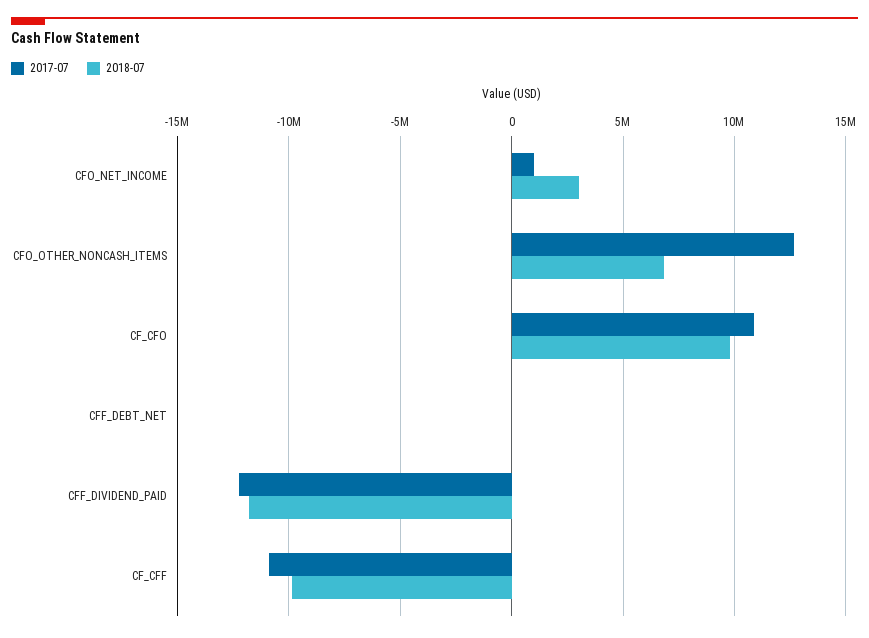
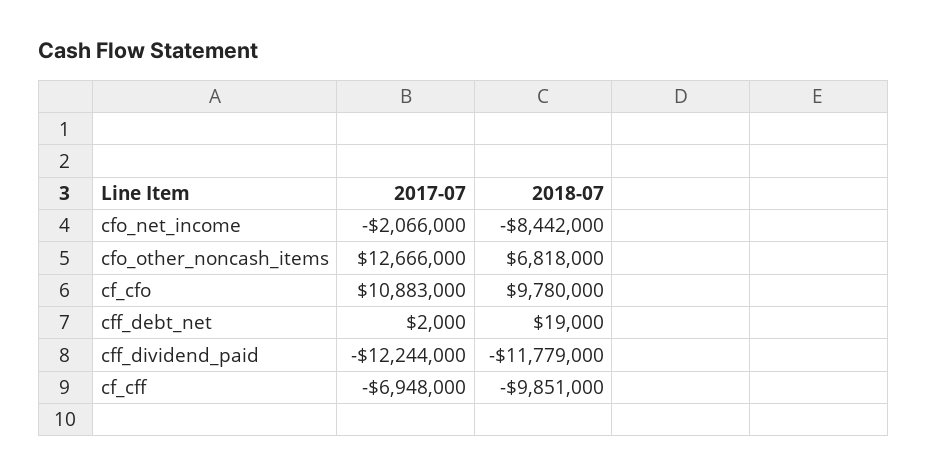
  {
    "2017-07": {
-     "CFO_NET_INCOME": 1000000,
+     "CFO_NET_INCOME": -2066000,
      "CFO_OTHER_NONCASH_ITEMS": 12666000,
      "CF_CFO": 10883000,
      "CFF_DEBT_NET": 2000,
      "CFF_DIVIDEND_PAID": -12244000,
-     "CF_CFF": -11000000
+     "CF_CFF": -6948000
    },
    "2018-07": {
-     "CFO_NET_INCOME": 3000000,
+     "CFO_NET_INCOME": -8442000,
      "CFO_OTHER_NONCASH_ITEMS": 6818000,
      "CF_CFO": 9780000,
      "CFF_DEBT_NET": 19000,
      "CFF_DIVIDEND_PAID": -11779000,
      "CF_CFF": -9851000
    }
  }

